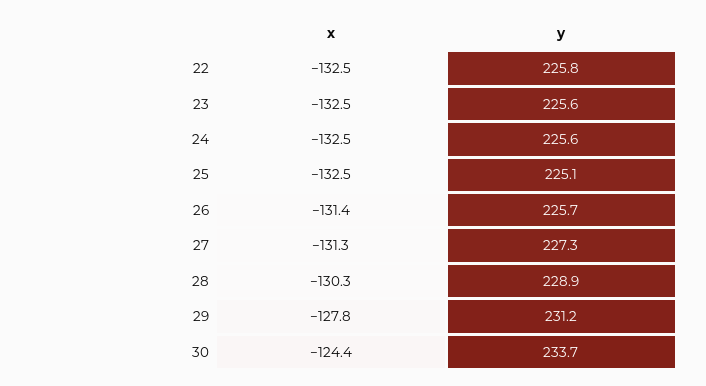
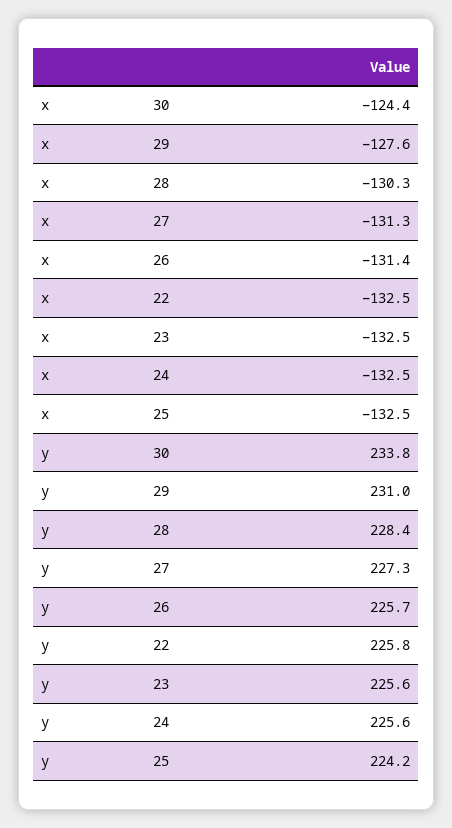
  {
    "x": {
      "22": -132.5,
      "23": -132.5,
      "24": -132.5,
      "25": -132.5,
      "26": -131.4,
      "27": -131.3,
      "28": -130.3,
-     "29": -127.8,
+     "29": -127.6,
      "30": -124.4
    },
    "y": {
      "22": 225.8,
      "23": 225.6,
      "24": 225.6,
-     "25": 225.1,
+     "25": 224.2,
      "26": 225.7,
      "27": 227.3,
-     "28": 228.9,
+     "28": 228.4,
-     "29": 231.2,
+     "29": 231,
-     "30": 233.7
+     "30": 233.8
    }
  }

